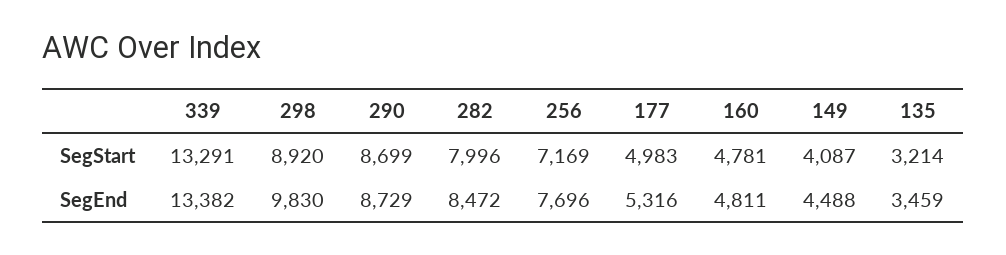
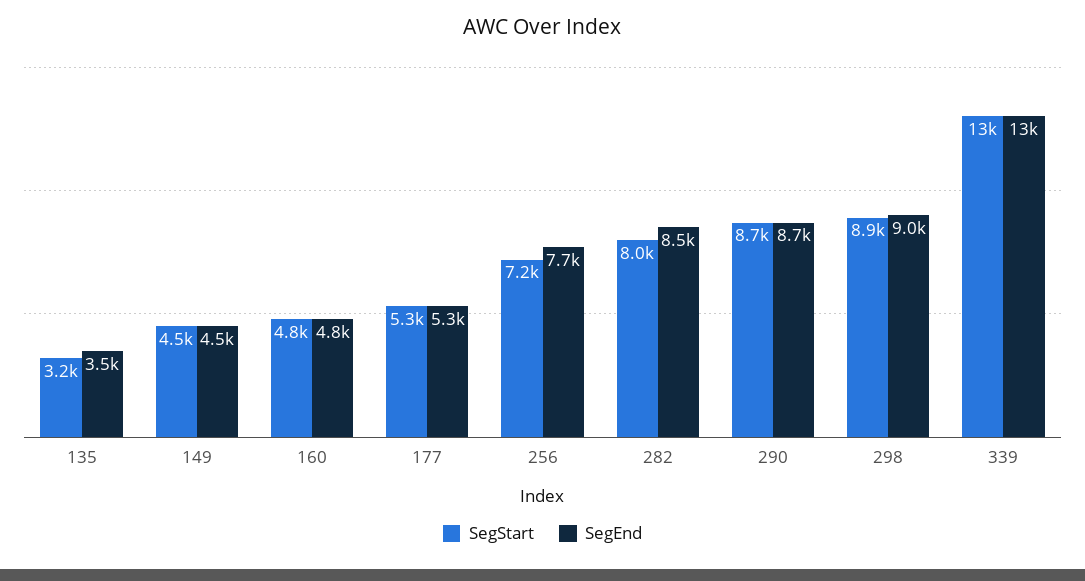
  {
    "SegStart": {
      "339": 13291,
      "298": 8920,
      "290": 8699,
      "282": 7996,
      "256": 7169,
-     "177": 4983,
+     "177": 5300,
      "160": 4781,
-     "149": 4087,
+     "149": 4500,
      "135": 3214
    },
    "SegEnd": {
      "339": 13382,
-     "298": 9830,
+     "298": 9000,
      "290": 8729,
      "282": 8472,
      "256": 7696,
      "177": 5316,
      "160": 4811,
      "149": 4488,
      "135": 3459
    }
  }

